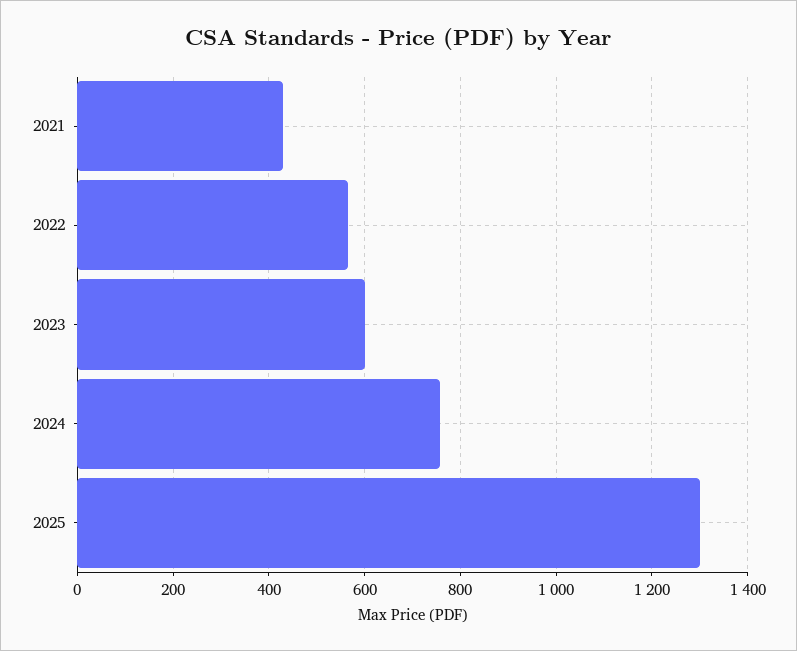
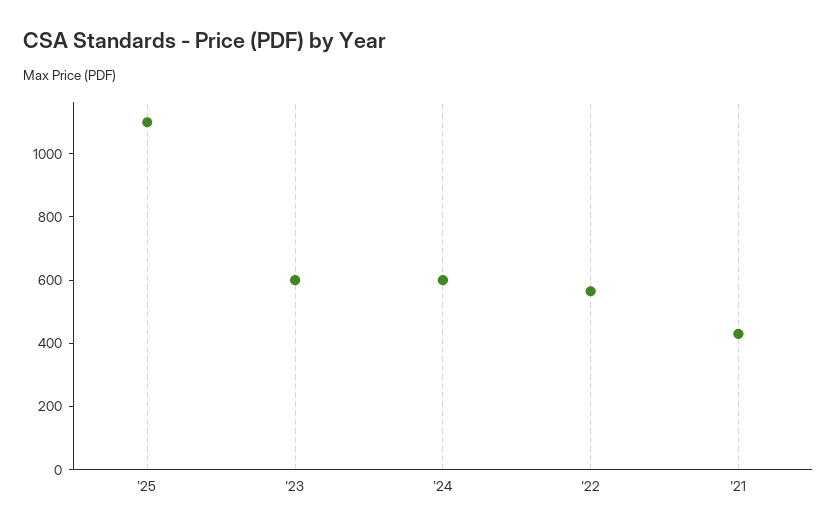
  {
    "2021": 440,
    "2022": 560,
    "2023": 600,
-   "2024": 760,
+   "2024": 600,
-   "2025": 1300
+   "2025": 1100
  }

